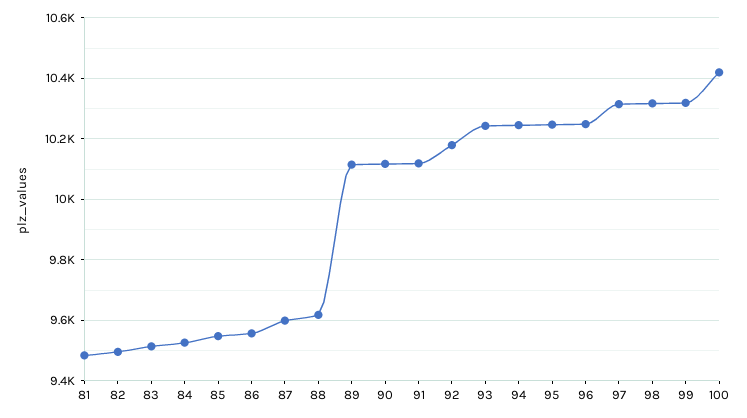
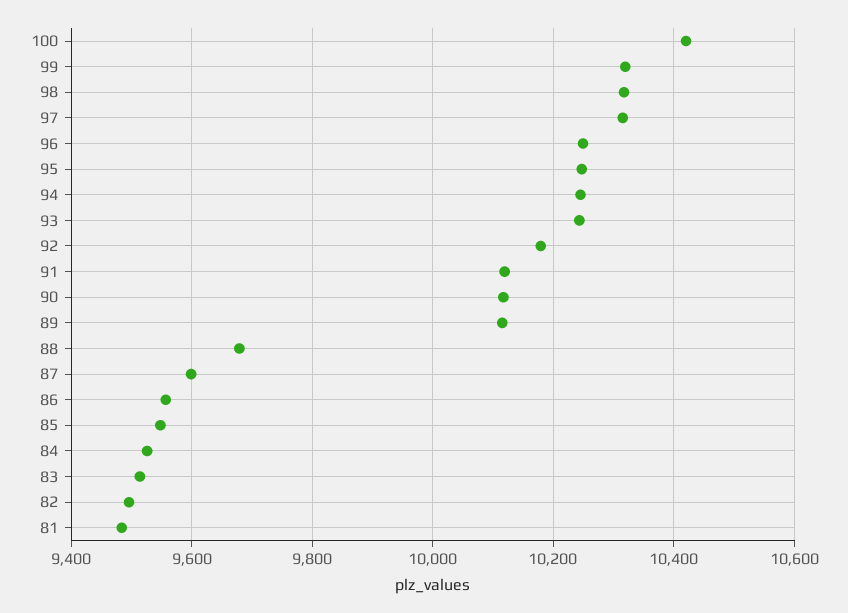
  {
    "81": 9480,
    "82": 9500,
    "83": 9520,
    "84": 9520,
    "85": 9540,
    "86": 9560,
    "87": 9600,
-   "88": 9620,
+   "88": 9680,
    "89": 10120,
    "90": 10120,
    "91": 10120,
    "92": 10180,
    "93": 10240,
    "94": 10240,
    "95": 10240,
    "96": 10240,
    "97": 10320,
    "98": 10320,
    "99": 10320,
    "100": 10420
  }

